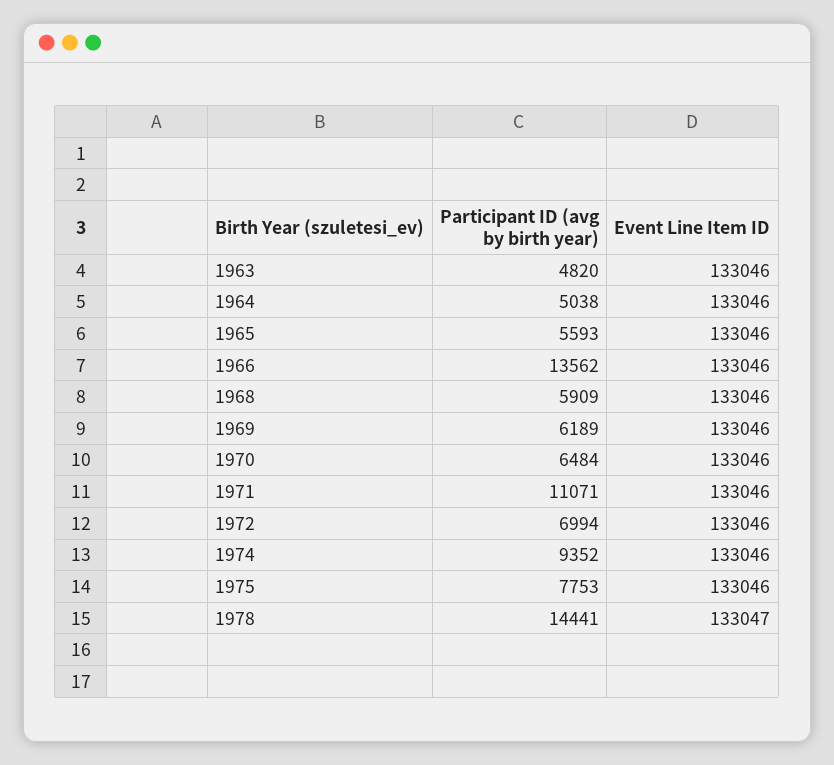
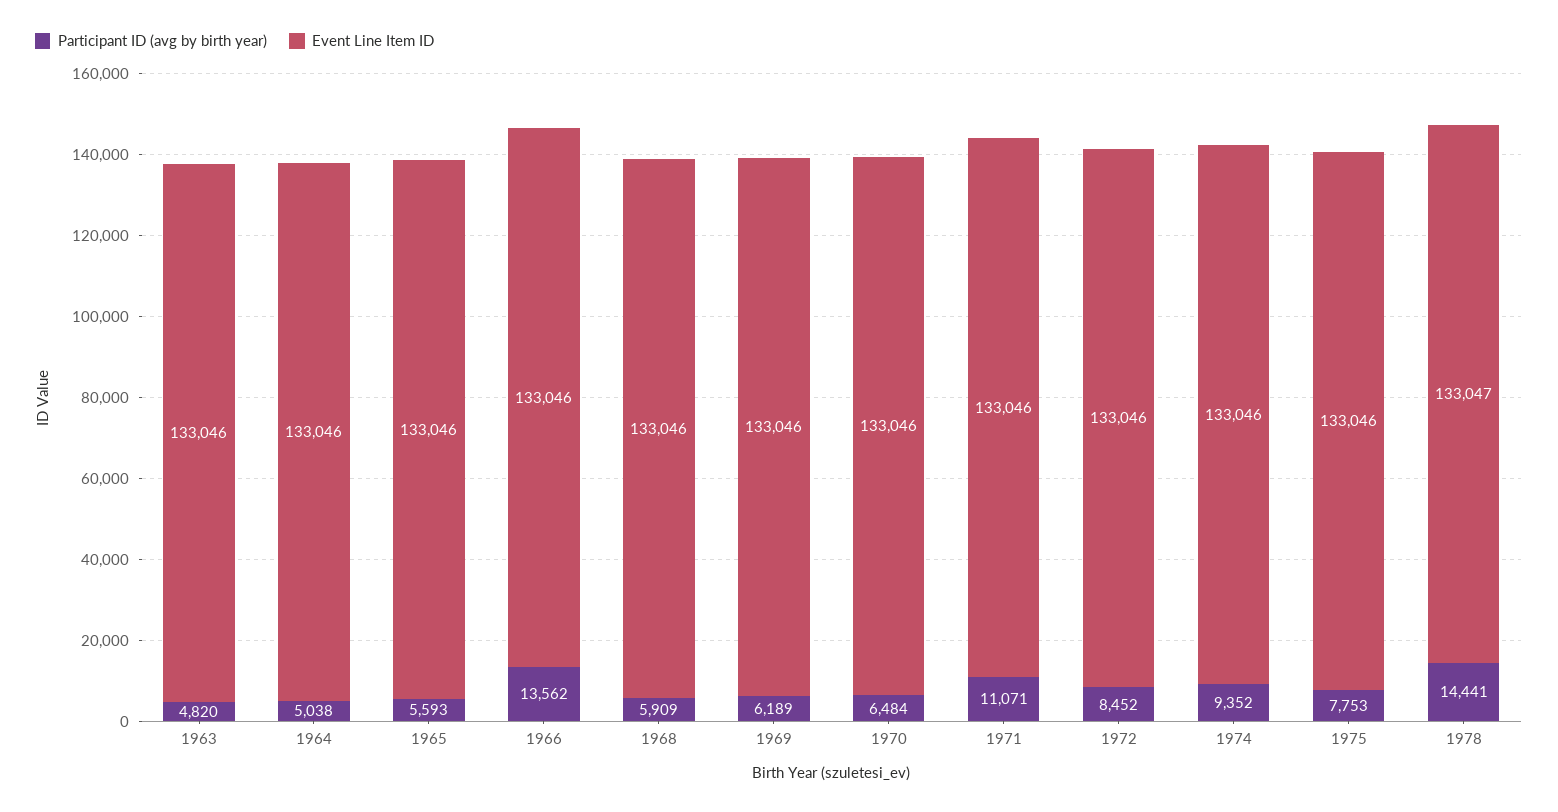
  {
    "Participant ID (avg by birth year)": {
      "1963": 4820,
      "1964": 5038,
      "1965": 5593,
      "1966": 13562,
      "1968": 5909,
      "1969": 6189,
      "1970": 6484,
      "1971": 11071,
-     "1972": 6994,
+     "1972": 8452,
      "1974": 9352,
      "1975": 7753,
      "1978": 14441
    },
    "Event Line Item ID": {
      "1963": 133046,
      "1964": 133046,
      "1965": 133046,
      "1966": 133046,
      "1968": 133046,
      "1969": 133046,
      "1970": 133046,
      "1971": 133046,
      "1972": 133046,
      "1974": 133046,
      "1975": 133046,
      "1978": 133047
    }
  }

